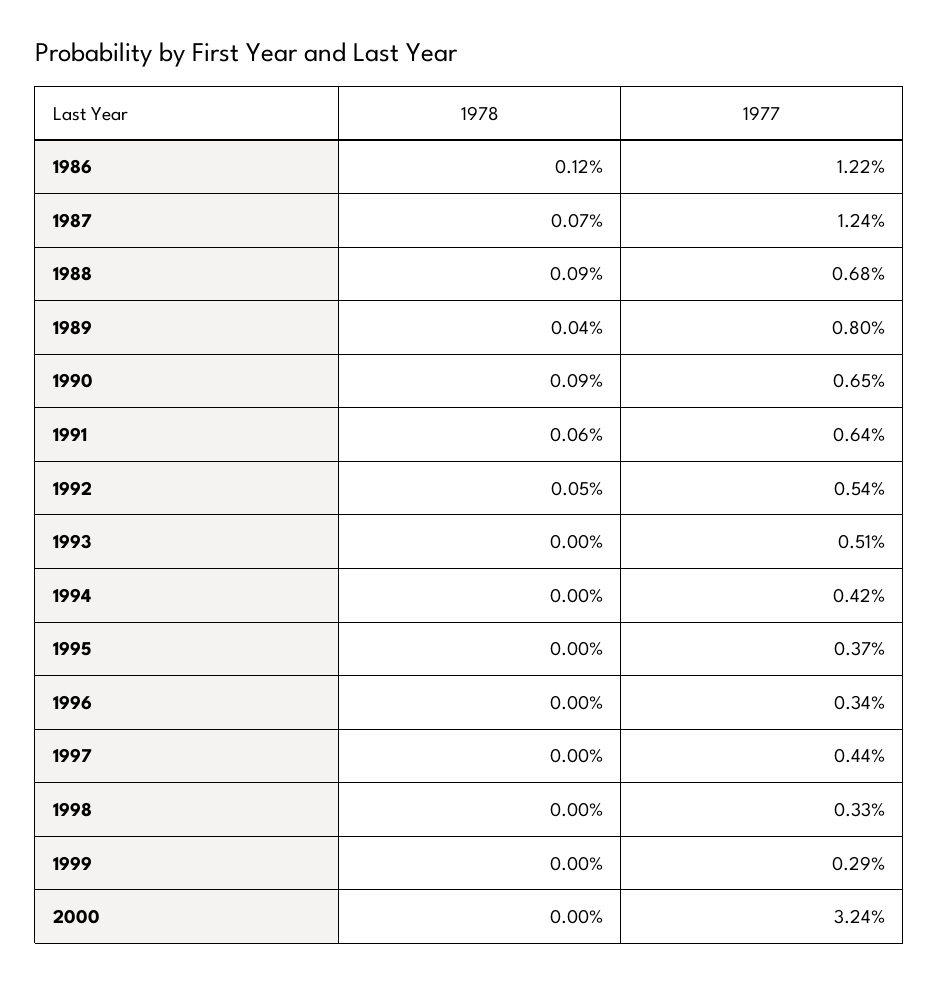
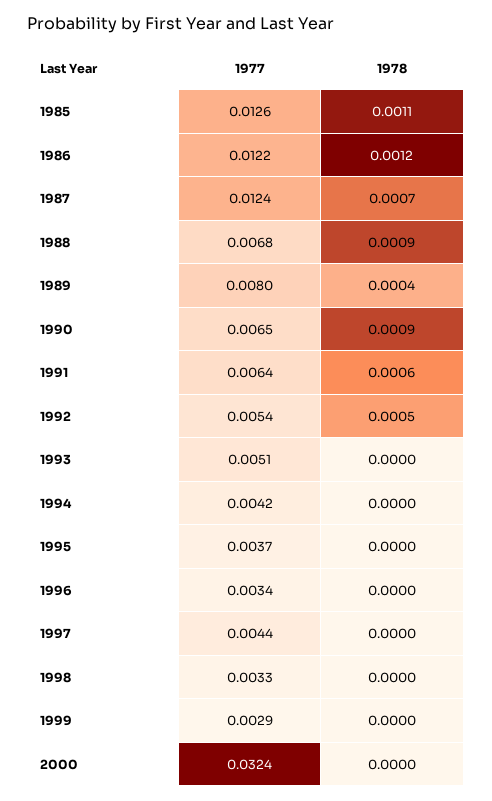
  {
    "1978": {
      "1986": 0.0012,
      "1987": 0.0007,
      "1988": 0.0009,
      "1989": 0.0004,
      "1990": 0.0009,
      "1991": 0.0006,
      "1992": 0.0005,
      "1993": 0,
      "1994": 0,
      "1995": 0,
      "1996": 0,
      "1997": 0,
      "1998": 0,
      "1999": 0,
-     "2000": 0
+     "2000": 0,
+     "1985": 0.0011
    },
    "1977": {
      "1986": 0.0122,
      "1987": 0.0124,
      "1988": 0.0068,
      "1989": 0.008,
      "1990": 0.0065,
      "1991": 0.0064,
      "1992": 0.0054,
      "1993": 0.0051,
      "1994": 0.0042,
      "1995": 0.0037,
      "1996": 0.0034,
      "1997": 0.0044,
      "1998": 0.0033,
      "1999": 0.0029,
-     "2000": 0.0324
+     "2000": 0.0324,
+     "1985": 0.0126
    }
  }

